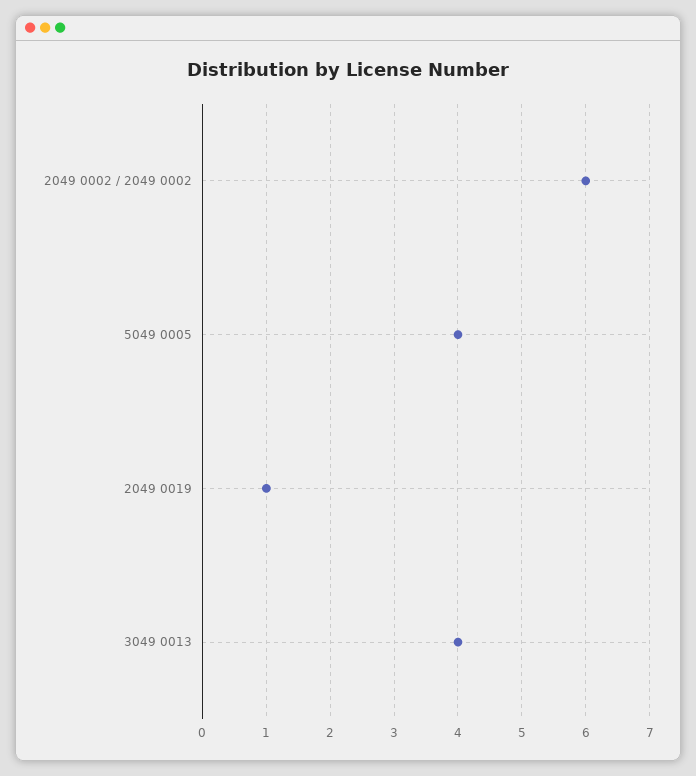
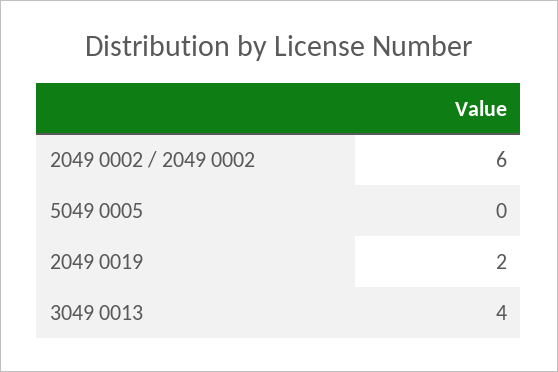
  {
    "2049 0002 / 2049 0002": 6,
-   "5049 0005": 4,
+   "5049 0005": 0,
-   "2049 0019": 1,
+   "2049 0019": 2,
    "3049 0013": 4
  }

